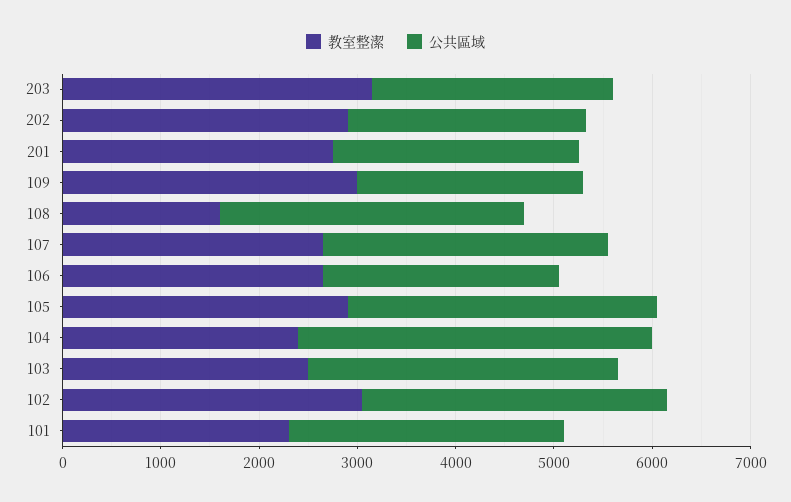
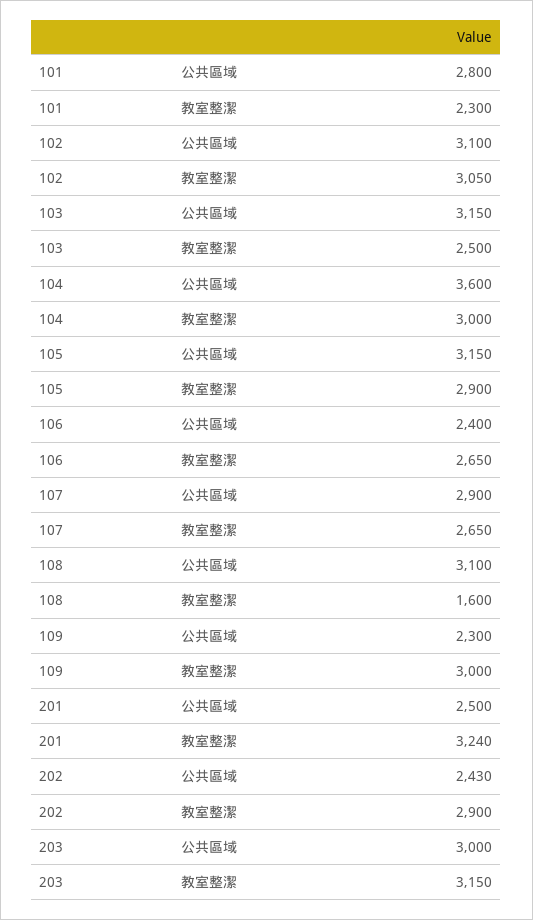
  {
    "教室整潔": {
      "203": 3150,
      "202": 2900,
-     "201": 2800,
+     "201": 3240,
      "109": 3000,
      "108": 1600,
      "107": 2650,
      "106": 2650,
      "105": 2900,
-     "104": 2400,
+     "104": 3000,
      "103": 2500,
      "102": 3050,
      "101": 2300
    },
    "公共區域": {
-     "203": 2400,
+     "203": 3000,
      "202": 2430,
      "201": 2500,
      "109": 2300,
      "108": 3100,
      "107": 2900,
      "106": 2400,
      "105": 3150,
      "104": 3600,
      "103": 3150,
      "102": 3100,
      "101": 2800
    }
  }

